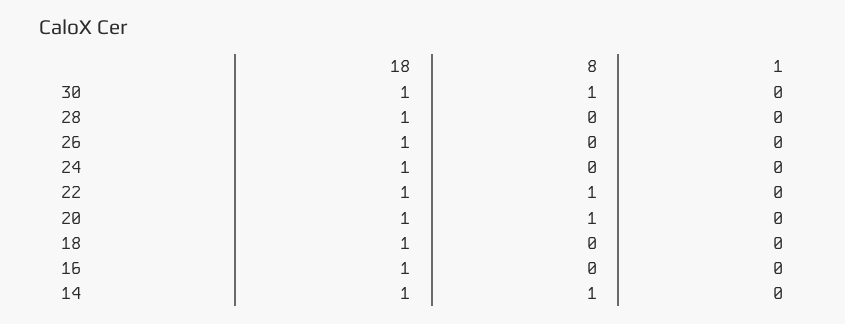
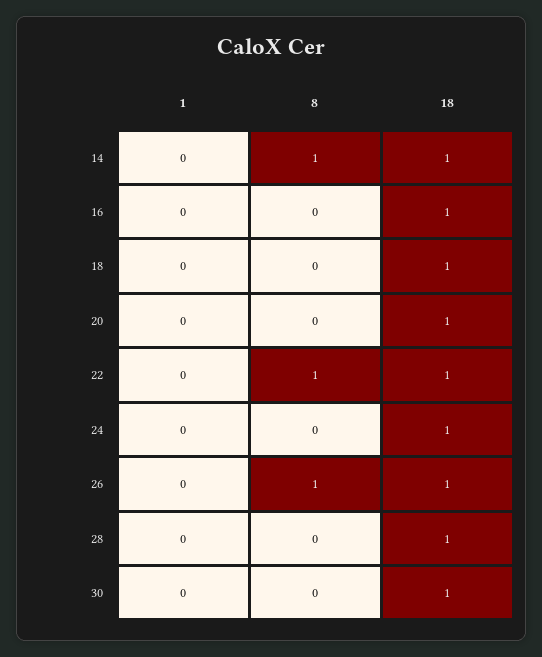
  {
    "18": {
      "30": 1,
      "28": 1,
      "26": 1,
      "24": 1,
      "22": 1,
      "20": 1,
      "18": 1,
      "16": 1,
      "14": 1
    },
    "8": {
-     "30": 1,
+     "30": 0,
      "28": 0,
-     "26": 0,
+     "26": 1,
      "24": 0,
      "22": 1,
-     "20": 1,
+     "20": 0,
      "18": 0,
      "16": 0,
      "14": 1
    },
    "1": {
      "30": 0,
      "28": 0,
      "26": 0,
      "24": 0,
      "22": 0,
      "20": 0,
      "18": 0,
      "16": 0,
      "14": 0
    }
  }

